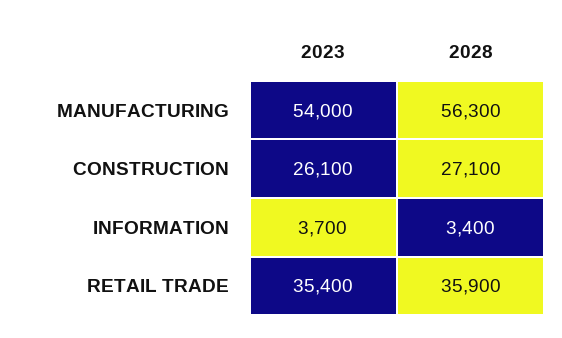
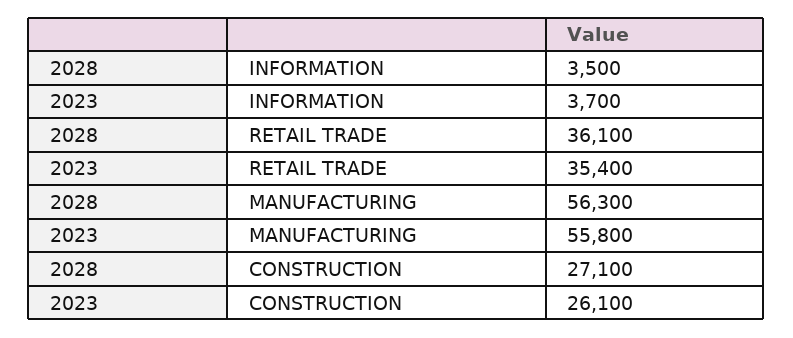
  {
    "2023": {
-     "MANUFACTURING": 54000,
+     "MANUFACTURING": 55800,
      "CONSTRUCTION": 26100,
      "INFORMATION": 3700,
      "RETAIL TRADE": 35400
    },
    "2028": {
      "MANUFACTURING": 56300,
      "CONSTRUCTION": 27100,
-     "INFORMATION": 3400,
+     "INFORMATION": 3500,
-     "RETAIL TRADE": 35900
+     "RETAIL TRADE": 36100
    }
  }

